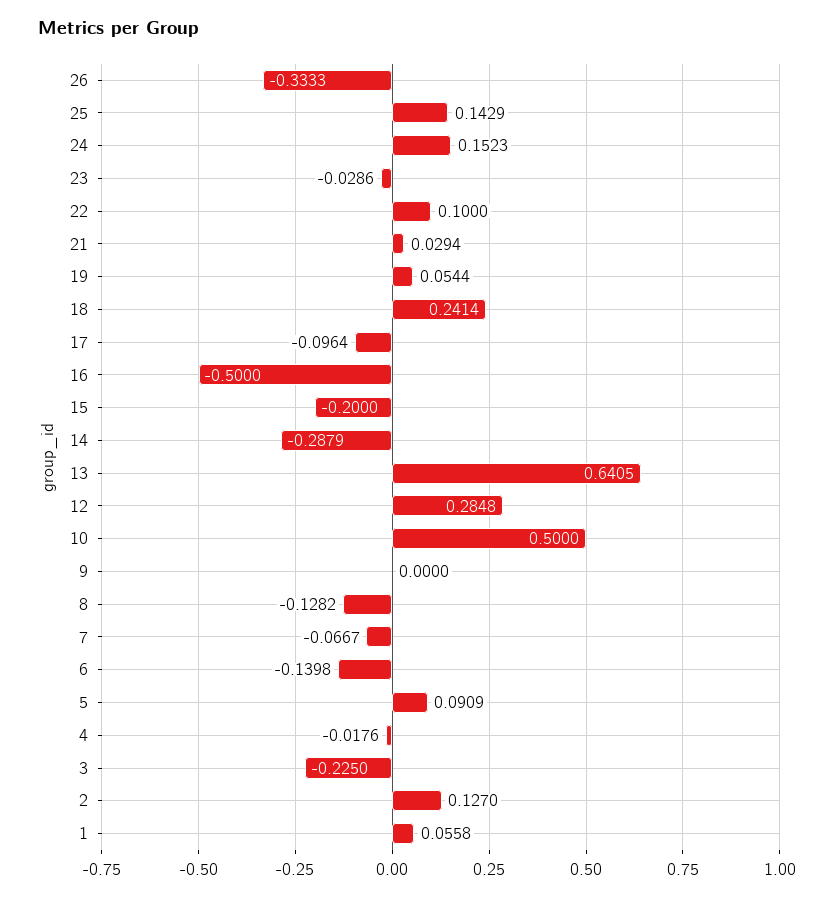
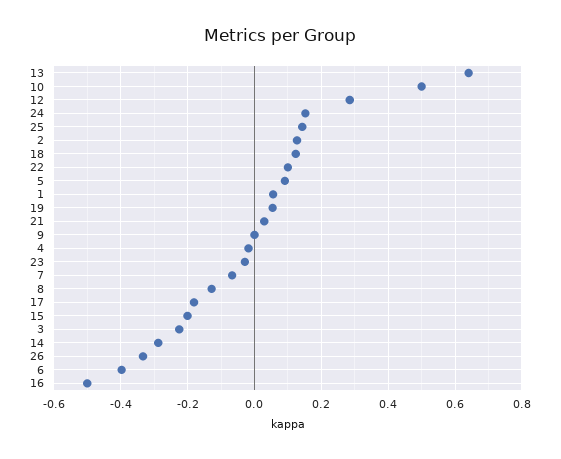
  {
    "26": -0.3333,
    "25": 0.1429,
    "24": 0.1523,
    "23": -0.0286,
    "22": 0.1,
    "21": 0.0294,
    "19": 0.0544,
-   "18": 0.2414,
+   "18": 0.12,
-   "17": -0.0964,
+   "17": -0.18,
    "16": -0.5,
    "15": -0.2,
    "14": -0.2879,
    "13": 0.6405,
    "12": 0.2848,
    "10": 0.5,
    "9": 0,
    "8": -0.1282,
    "7": -0.0667,
-   "6": -0.1398,
+   "6": -0.4,
    "5": 0.0909,
    "4": -0.0176,
    "3": -0.225,
    "2": 0.127,
    "1": 0.0558
  }

